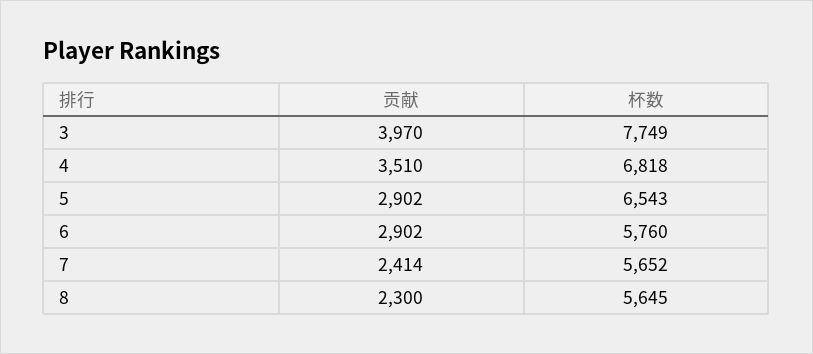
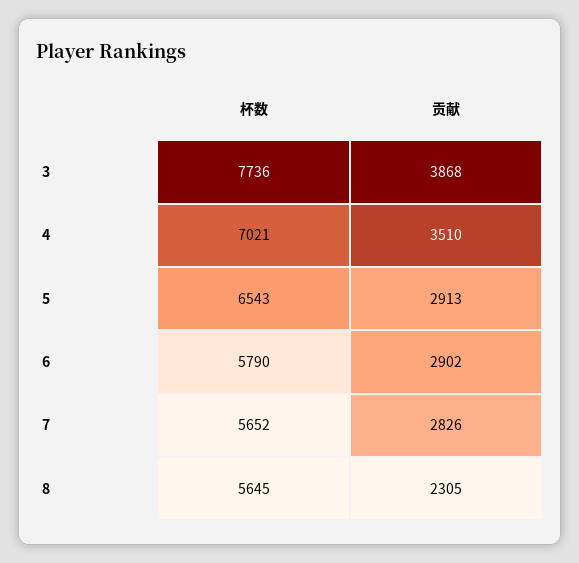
  {
    "贡献": {
-     "3": 3970,
+     "3": 3868,
      "4": 3510,
-     "5": 2902,
+     "5": 2913,
      "6": 2902,
-     "7": 2414,
+     "7": 2826,
-     "8": 2300
+     "8": 2305
    },
    "杯数": {
-     "3": 7749,
+     "3": 7736,
-     "4": 6818,
+     "4": 7021,
      "5": 6543,
-     "6": 5760,
+     "6": 5790,
      "7": 5652,
      "8": 5645
    }
  }

